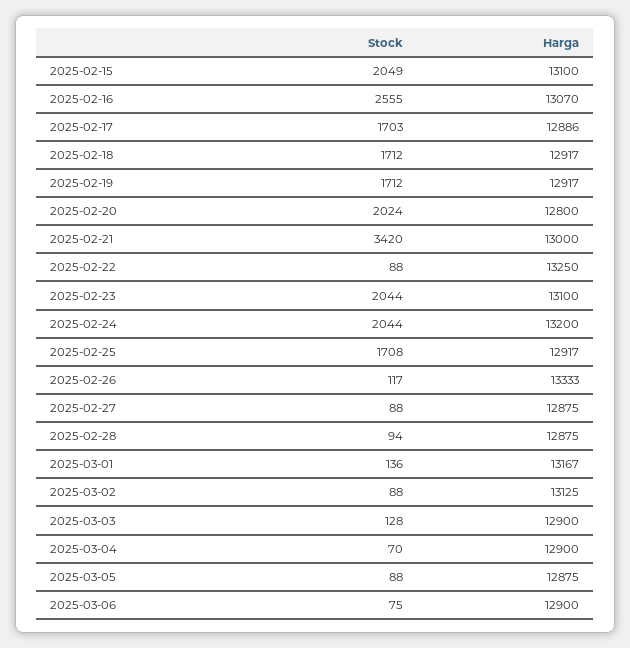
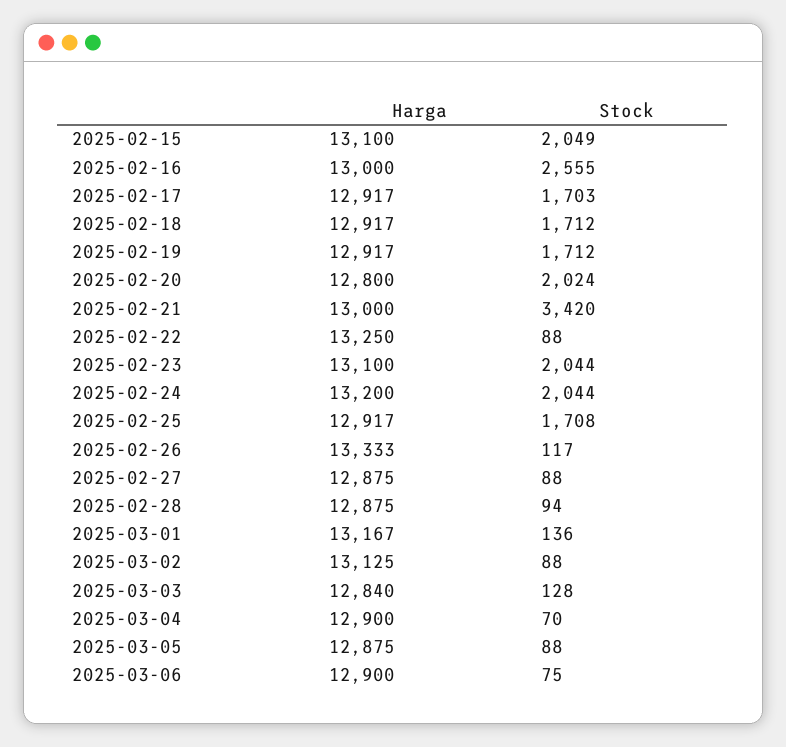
  {
    "Stock": {
      "2025-02-15": 2049,
      "2025-02-16": 2555,
      "2025-02-17": 1703,
      "2025-02-18": 1712,
      "2025-02-19": 1712,
      "2025-02-20": 2024,
      "2025-02-21": 3420,
      "2025-02-22": 88,
      "2025-02-23": 2044,
      "2025-02-24": 2044,
      "2025-02-25": 1708,
      "2025-02-26": 117,
      "2025-02-27": 88,
      "2025-02-28": 94,
      "2025-03-01": 136,
      "2025-03-02": 88,
      "2025-03-03": 128,
      "2025-03-04": 70,
      "2025-03-05": 88,
      "2025-03-06": 75
    },
    "Harga": {
      "2025-02-15": 13100,
-     "2025-02-16": 13070,
+     "2025-02-16": 13000,
-     "2025-02-17": 12886,
+     "2025-02-17": 12917,
      "2025-02-18": 12917,
      "2025-02-19": 12917,
      "2025-02-20": 12800,
      "2025-02-21": 13000,
      "2025-02-22": 13250,
      "2025-02-23": 13100,
      "2025-02-24": 13200,
      "2025-02-25": 12917,
      "2025-02-26": 13333,
      "2025-02-27": 12875,
      "2025-02-28": 12875,
      "2025-03-01": 13167,
      "2025-03-02": 13125,
-     "2025-03-03": 12900,
+     "2025-03-03": 12840,
      "2025-03-04": 12900,
      "2025-03-05": 12875,
      "2025-03-06": 12900
    }
  }

